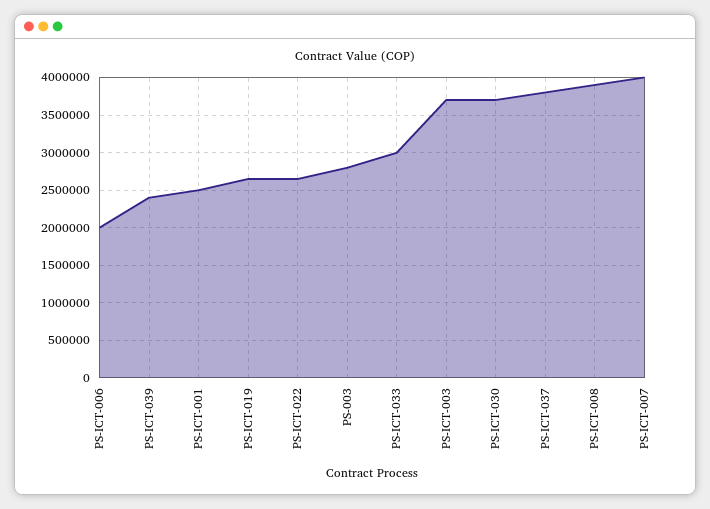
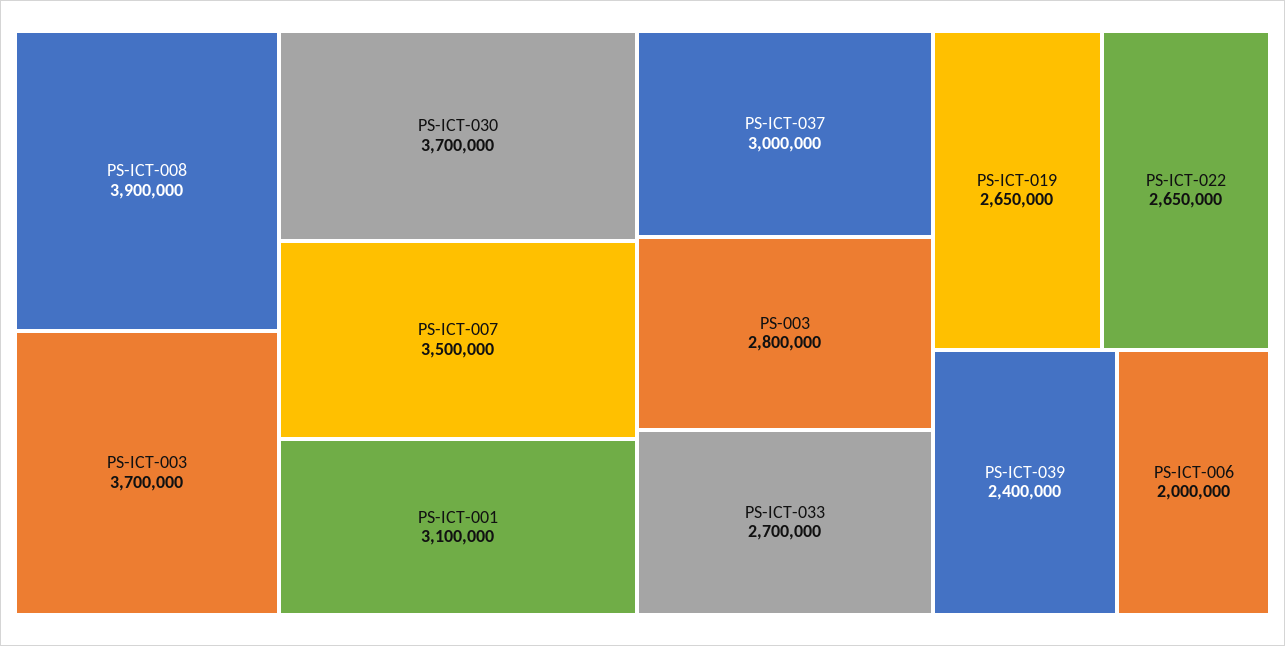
  {
    "PS-ICT-006": 2000000,
    "PS-ICT-039": 2400000,
-   "PS-ICT-001": 2500000,
+   "PS-ICT-001": 3100000,
    "PS-ICT-019": 2650000,
    "PS-ICT-022": 2650000,
    "PS-003": 2800000,
-   "PS-ICT-033": 3000000,
+   "PS-ICT-033": 2700000,
    "PS-ICT-003": 3700000,
    "PS-ICT-030": 3700000,
-   "PS-ICT-037": 3800000,
+   "PS-ICT-037": 3000000,
    "PS-ICT-008": 3900000,
-   "PS-ICT-007": 4000000
+   "PS-ICT-007": 3500000
  }

